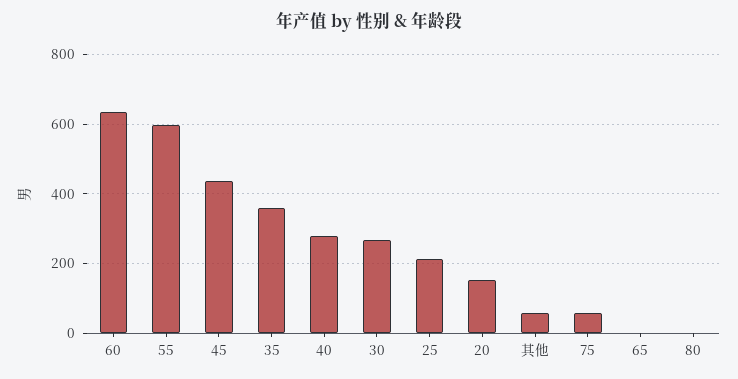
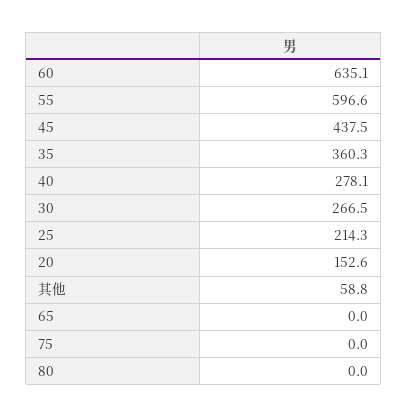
  {
    "60": 635.1,
    "55": 596.6,
    "45": 437.5,
    "35": 360.3,
    "40": 278.1,
    "30": 266.5,
    "25": 214.3,
    "20": 152.6,
    "其他": 58.8,
-   "75": 60,
+   "75": 0,
    "65": 0,
    "80": 0
  }

